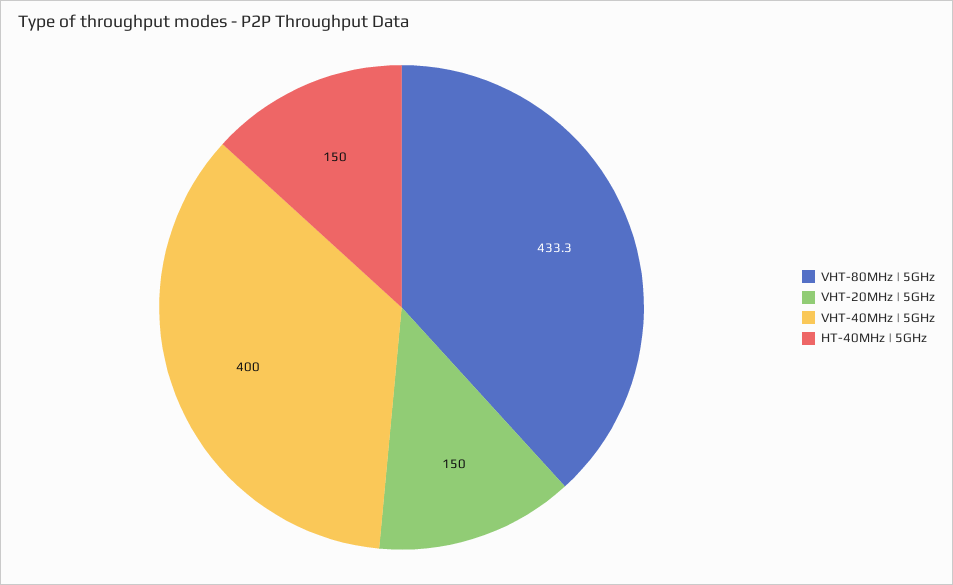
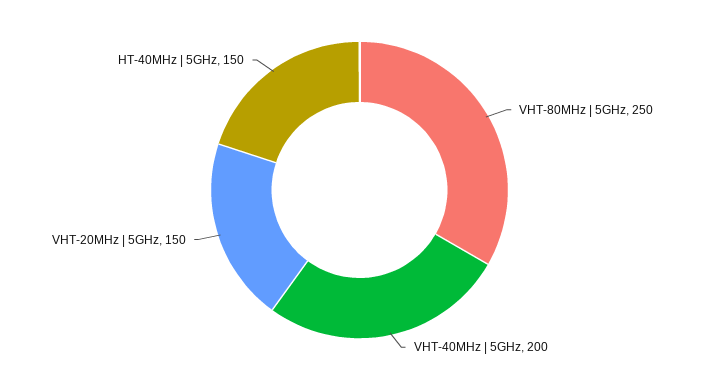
  {
-   "VHT-80MHz | 5GHz": 433.3,
+   "VHT-80MHz | 5GHz": 250,
    "VHT-20MHz | 5GHz": 150,
-   "VHT-40MHz | 5GHz": 400,
+   "VHT-40MHz | 5GHz": 200,
    "HT-40MHz | 5GHz": 150
  }

